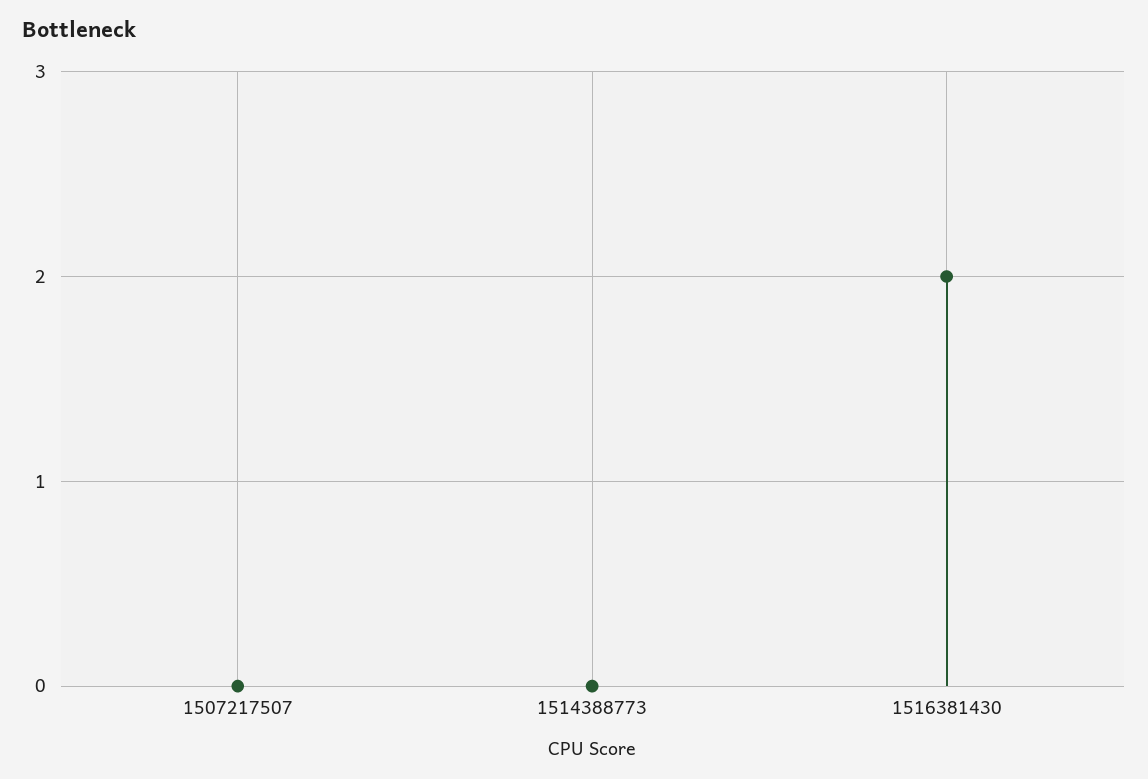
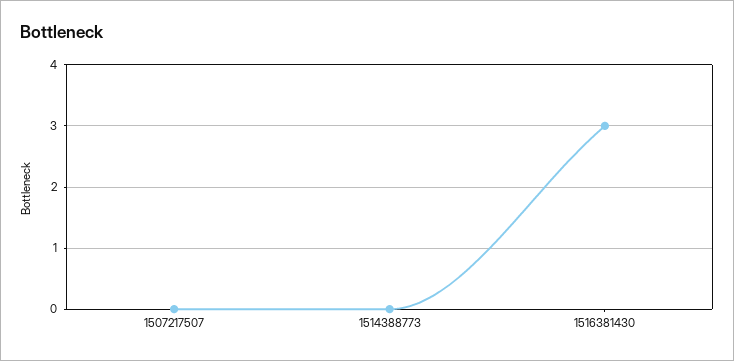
  {
    "1507217507": 0,
    "1514388773": 0,
-   "1516381430": 2
+   "1516381430": 3
  }

